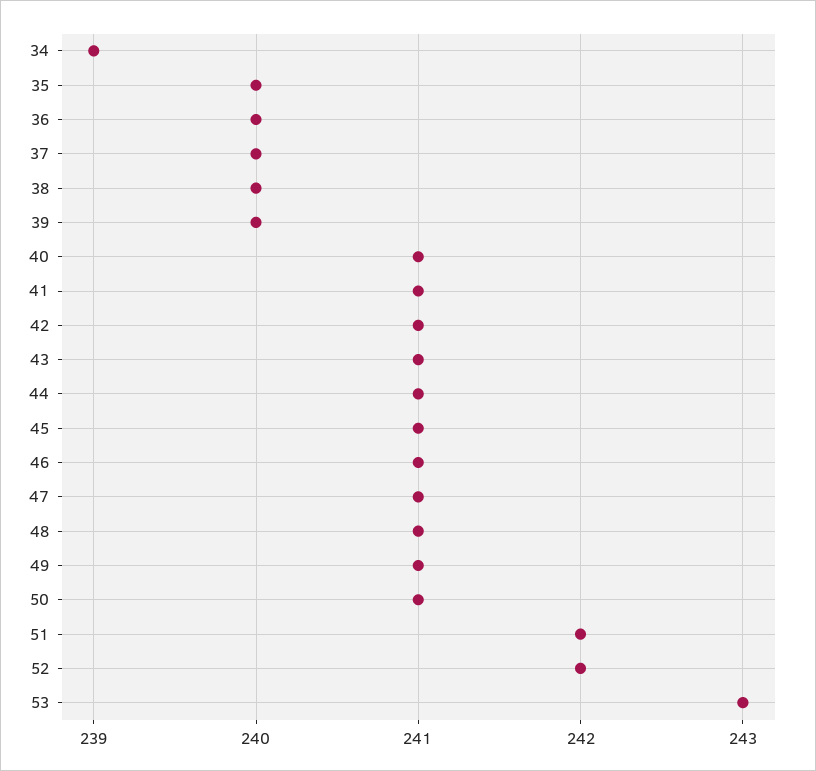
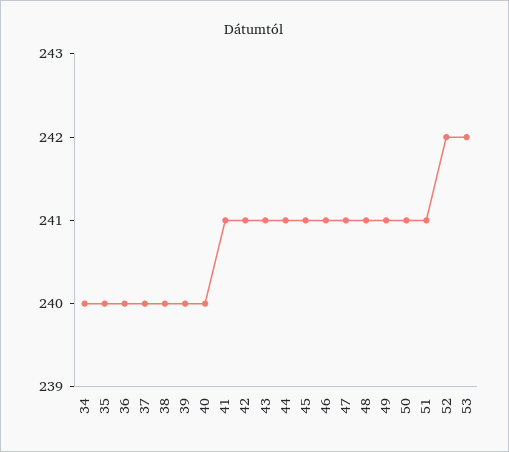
  {
-   "34": 239,
+   "34": 240,
    "35": 240,
    "36": 240,
    "37": 240,
    "38": 240,
    "39": 240,
-   "40": 241,
+   "40": 240,
    "41": 241,
    "42": 241,
    "43": 241,
    "44": 241,
    "45": 241,
    "46": 241,
    "47": 241,
    "48": 241,
    "49": 241,
    "50": 241,
-   "51": 242,
+   "51": 241,
    "52": 242,
-   "53": 243
+   "53": 242
  }

